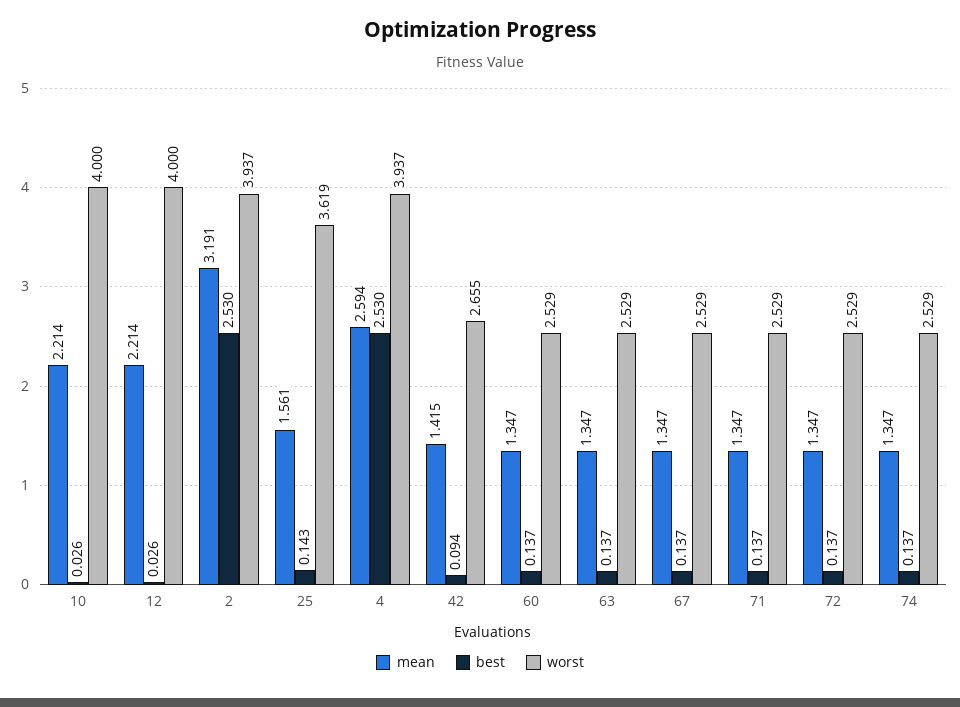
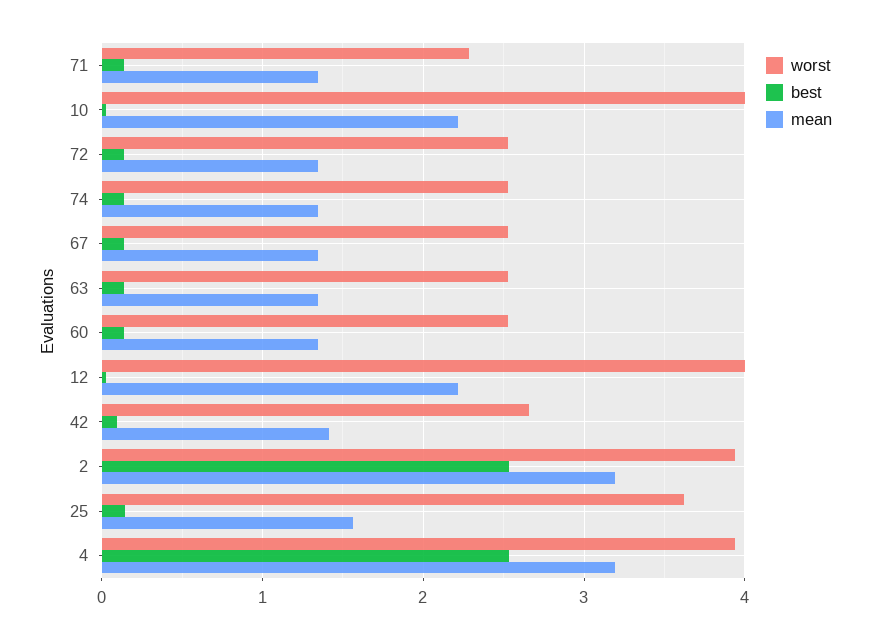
  {
    "mean": {
      "10": 2.214,
      "12": 2.214,
      "2": 3.191,
      "25": 1.561,
-     "4": 2.594,
+     "4": 3.2,
      "42": 1.415,
      "60": 1.347,
      "63": 1.347,
      "67": 1.347,
      "71": 1.347,
      "72": 1.347,
      "74": 1.347
    },
    "best": {
      "10": 0.026,
      "12": 0.026,
      "2": 2.53,
      "25": 0.143,
      "4": 2.53,
      "42": 0.094,
      "60": 0.137,
      "63": 0.137,
      "67": 0.137,
      "71": 0.137,
      "72": 0.137,
      "74": 0.137
    },
    "worst": {
      "10": 4,
      "12": 4,
      "2": 3.937,
      "25": 3.619,
      "4": 3.937,
      "42": 2.655,
      "60": 2.529,
      "63": 2.529,
      "67": 2.529,
-     "71": 2.529,
+     "71": 2.3,
      "72": 2.529,
      "74": 2.529
    }
  }

